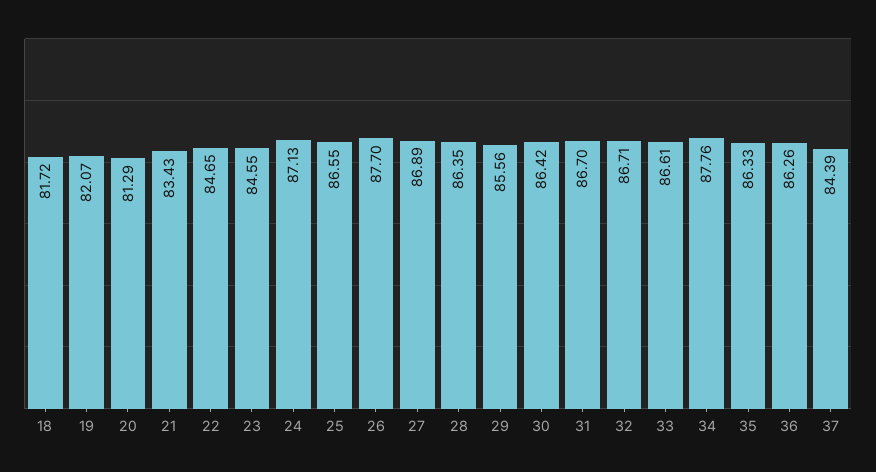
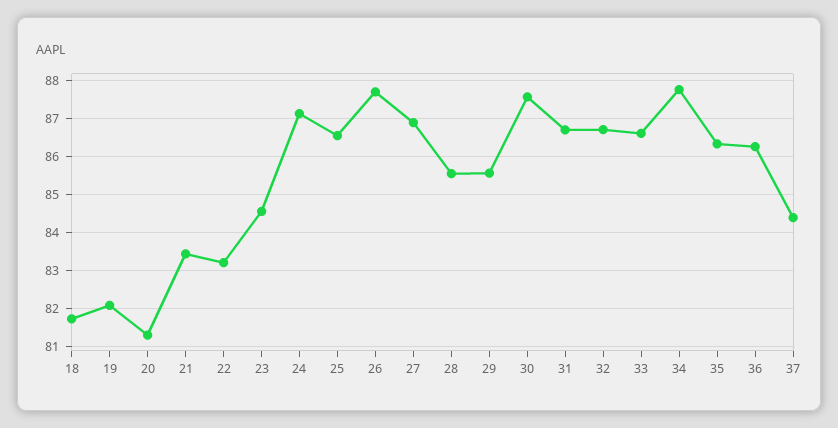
  {
    "18": 81.72,
    "19": 82.07,
    "20": 81.29,
    "21": 83.43,
-   "22": 84.65,
+   "22": 83.2,
    "23": 84.55,
    "24": 87.13,
    "25": 86.55,
    "26": 87.7,
    "27": 86.89,
-   "28": 86.35,
+   "28": 85.6,
    "29": 85.56,
-   "30": 86.42,
+   "30": 87.6,
    "31": 86.7,
    "32": 86.71,
    "33": 86.61,
    "34": 87.76,
    "35": 86.33,
    "36": 86.26,
    "37": 84.39
  }

